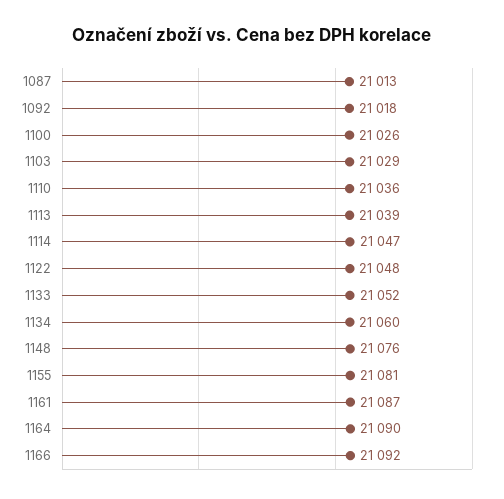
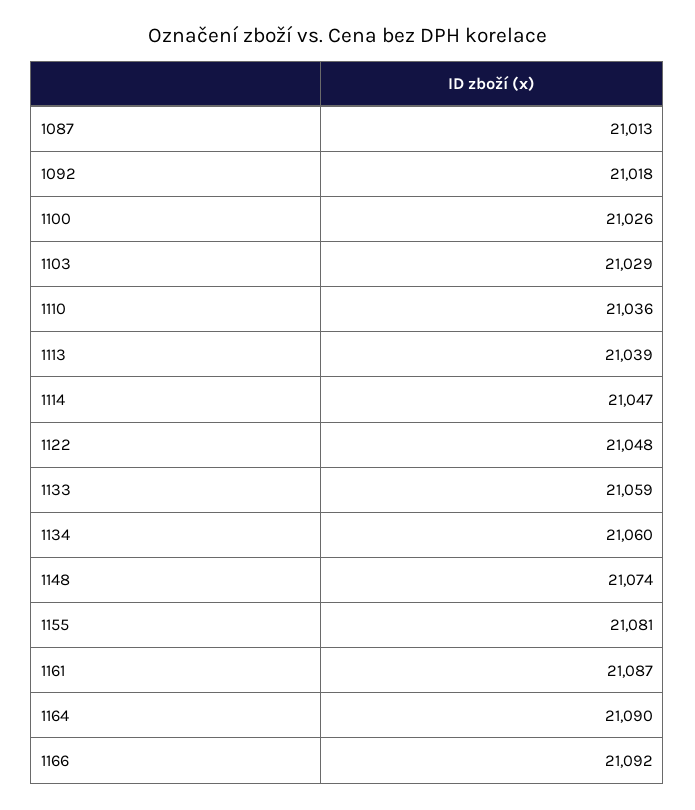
  {
    "1087": 21013,
    "1092": 21018,
    "1100": 21026,
    "1103": 21029,
    "1110": 21036,
    "1113": 21039,
    "1114": 21047,
    "1122": 21048,
-   "1133": 21052,
+   "1133": 21059,
    "1134": 21060,
-   "1148": 21076,
+   "1148": 21074,
    "1155": 21081,
    "1161": 21087,
    "1164": 21090,
    "1166": 21092
  }

